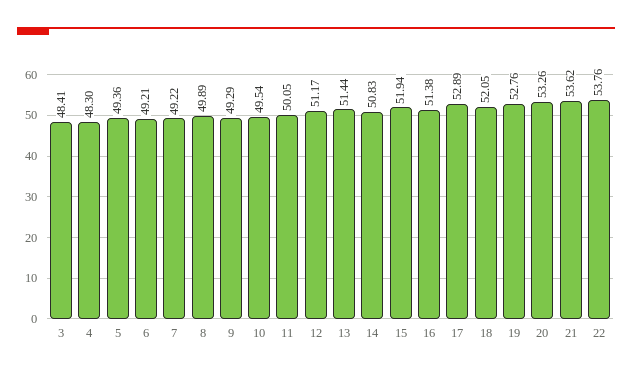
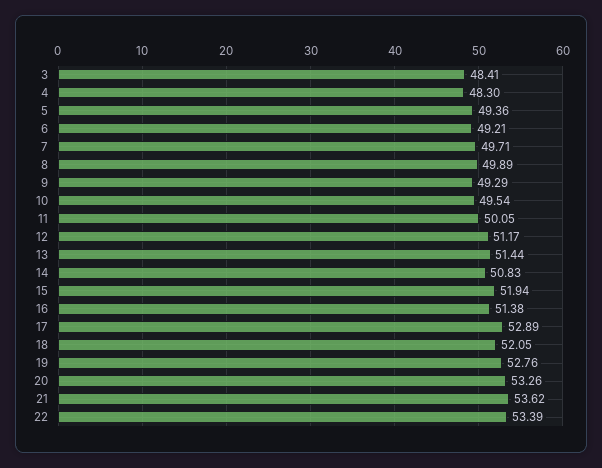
  {
    "3": 48.41,
    "4": 48.3,
    "5": 49.36,
    "6": 49.21,
-   "7": 49.22,
+   "7": 49.71,
    "8": 49.89,
    "9": 49.29,
    "10": 49.54,
    "11": 50.05,
    "12": 51.17,
    "13": 51.44,
    "14": 50.83,
    "15": 51.94,
    "16": 51.38,
    "17": 52.89,
    "18": 52.05,
    "19": 52.76,
    "20": 53.26,
    "21": 53.62,
-   "22": 53.76
+   "22": 53.39
  }

